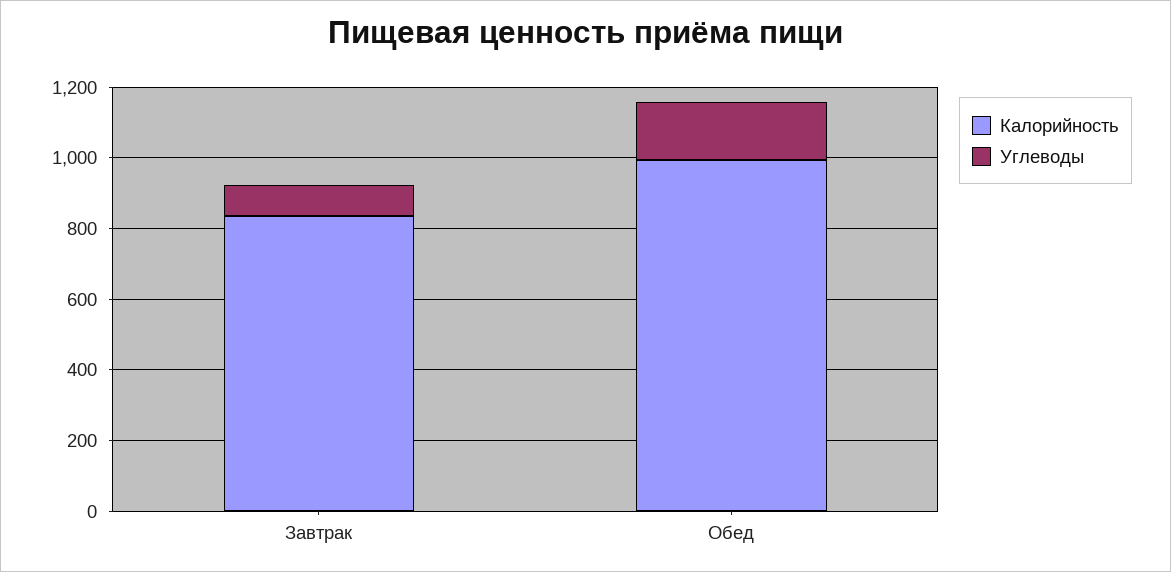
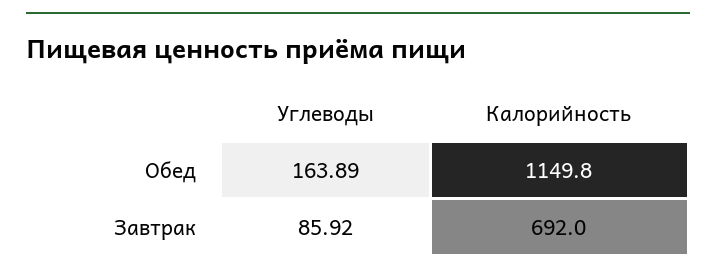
  {
    "Калорийность": {
-     "Завтрак": 850,
+     "Завтрак": 692,
-     "Обед": 1000
+     "Обед": 1149.8
    },
    "Углеводы": {
      "Завтрак": 85.92,
      "Обед": 163.89
    }
  }

